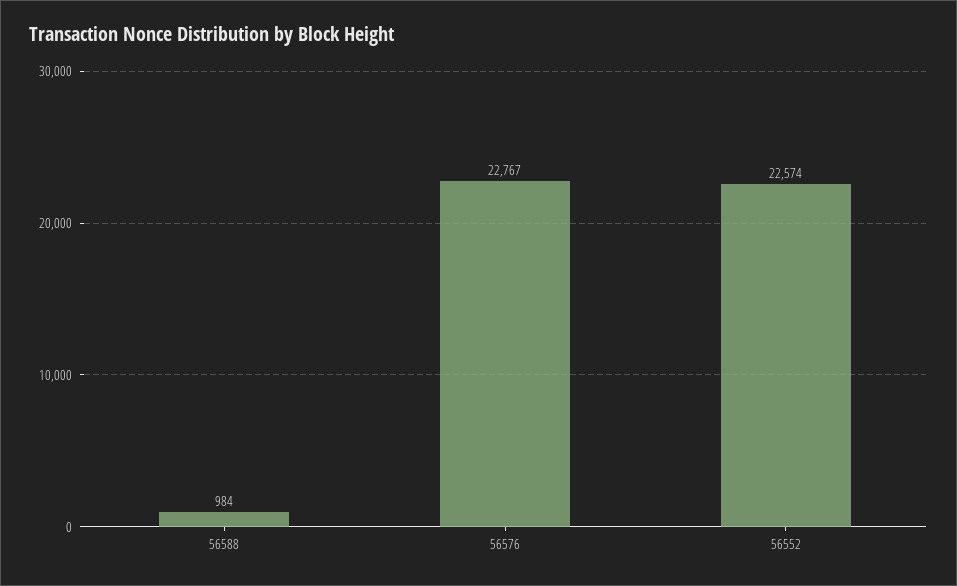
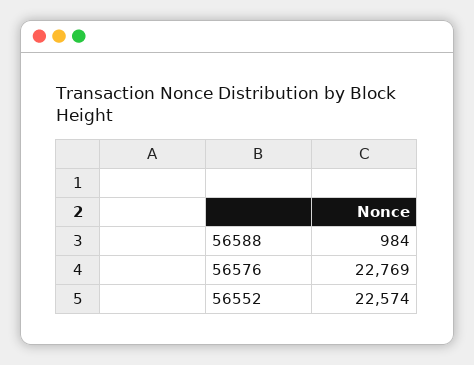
  {
    "56588": 984,
-   "56576": 22767,
+   "56576": 22769,
    "56552": 22574
  }

